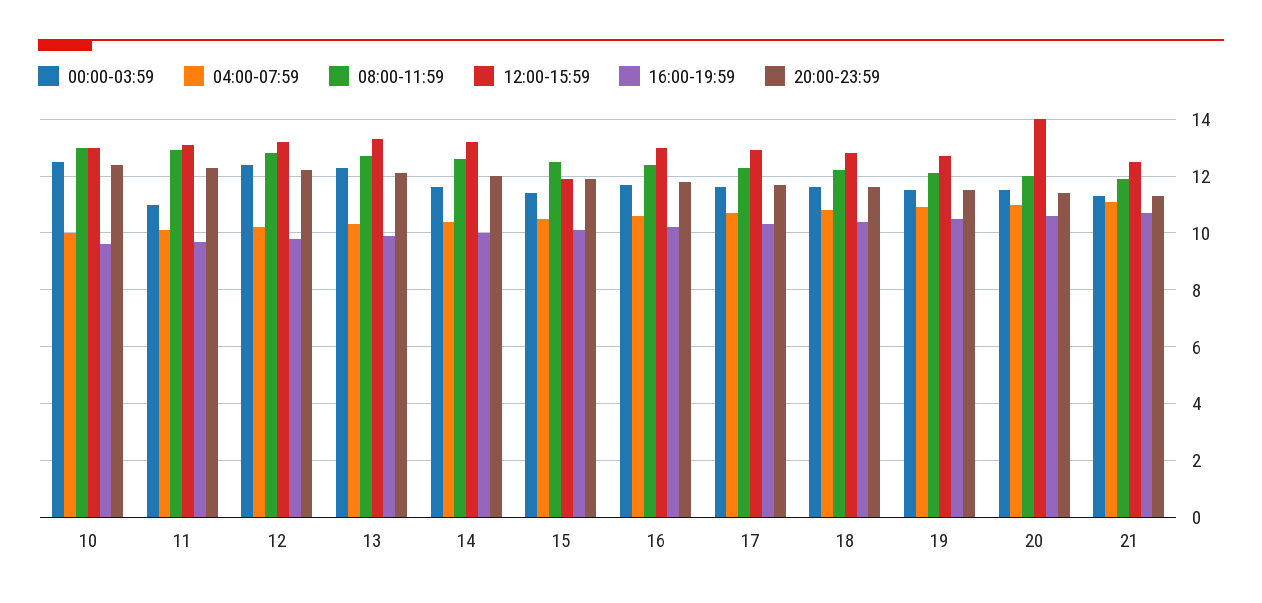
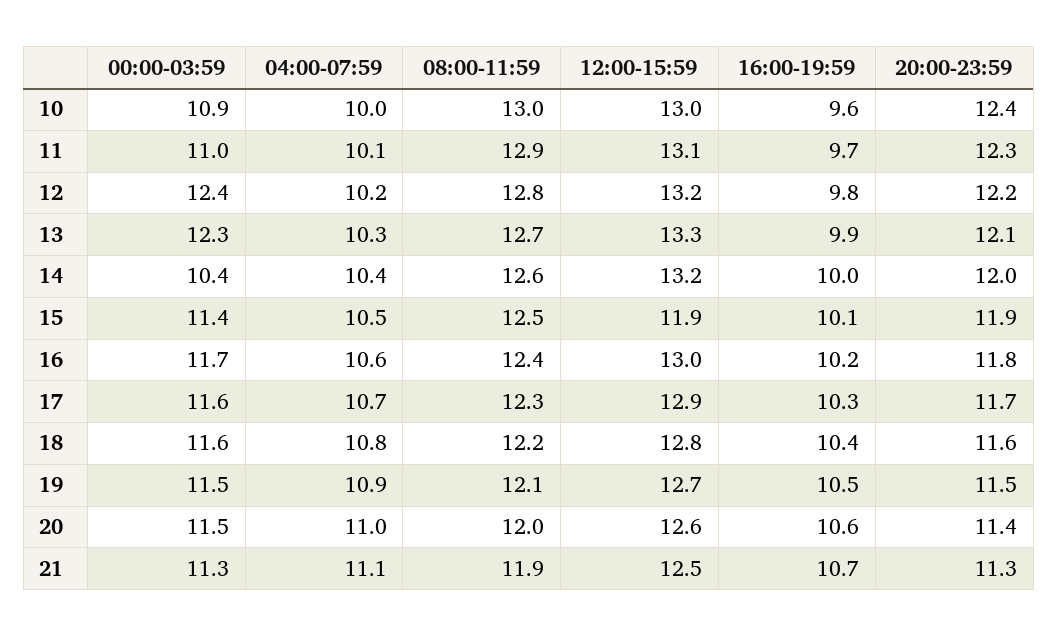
  {
    "00:00-03:59": {
-     "10": 12.5,
+     "10": 10.9,
      "11": 11,
      "12": 12.4,
      "13": 12.3,
-     "14": 11.5,
+     "14": 10.4,
      "15": 11.4,
      "16": 11.7,
      "17": 11.6,
      "18": 11.6,
      "19": 11.5,
      "20": 11.5,
      "21": 11.3
    },
    "04:00-07:59": {
      "10": 10,
      "11": 10.1,
      "12": 10.2,
      "13": 10.3,
      "14": 10.4,
      "15": 10.5,
      "16": 10.6,
      "17": 10.7,
      "18": 10.8,
      "19": 10.9,
      "20": 11,
      "21": 11.1
    },
    "08:00-11:59": {
      "10": 13,
      "11": 12.9,
      "12": 12.8,
      "13": 12.7,
      "14": 12.6,
      "15": 12.5,
      "16": 12.4,
      "17": 12.3,
      "18": 12.2,
      "19": 12.1,
      "20": 12,
      "21": 11.9
    },
    "12:00-15:59": {
      "10": 13,
      "11": 13.1,
      "12": 13.2,
      "13": 13.3,
      "14": 13.2,
      "15": 11.9,
      "16": 13,
      "17": 12.9,
      "18": 12.8,
      "19": 12.7,
-     "20": 14,
+     "20": 12.6,
      "21": 12.5
    },
    "16:00-19:59": {
      "10": 9.6,
      "11": 9.7,
      "12": 9.8,
      "13": 9.9,
      "14": 10,
      "15": 10.1,
      "16": 10.2,
      "17": 10.3,
      "18": 10.4,
      "19": 10.5,
      "20": 10.6,
      "21": 10.7
    },
    "20:00-23:59": {
      "10": 12.4,
      "11": 12.3,
      "12": 12.2,
      "13": 12.1,
      "14": 12,
      "15": 11.9,
      "16": 11.8,
      "17": 11.7,
      "18": 11.6,
      "19": 11.5,
      "20": 11.4,
      "21": 11.3
    }
  }

